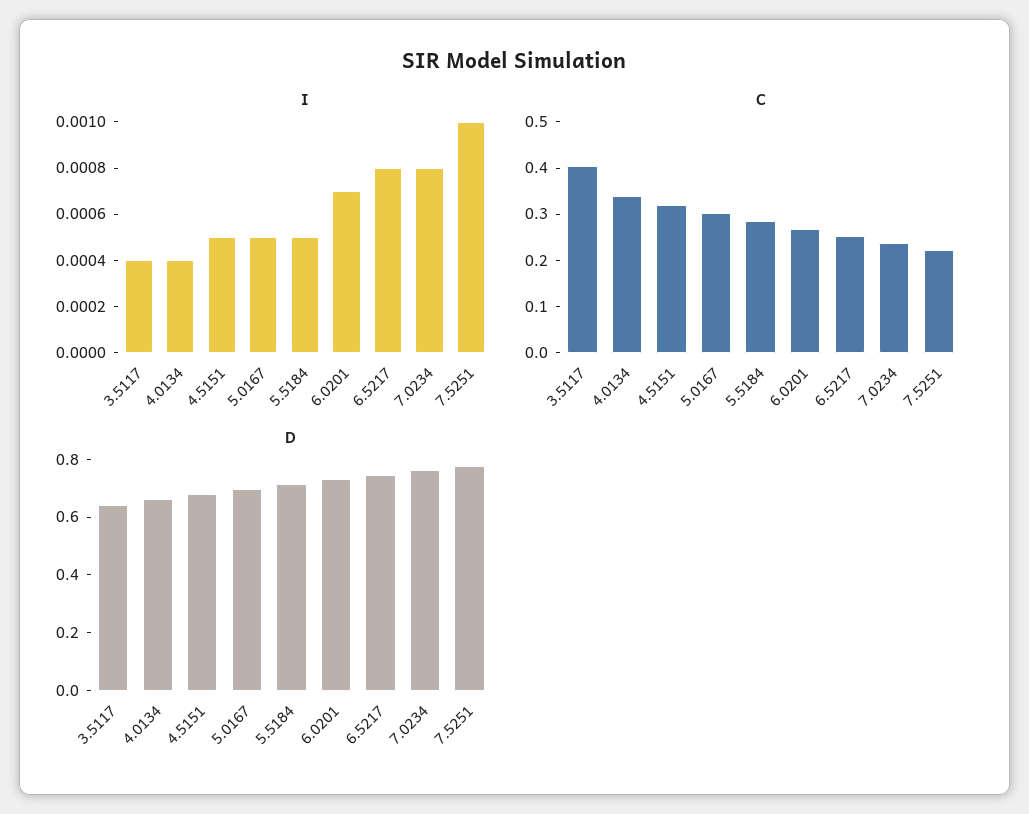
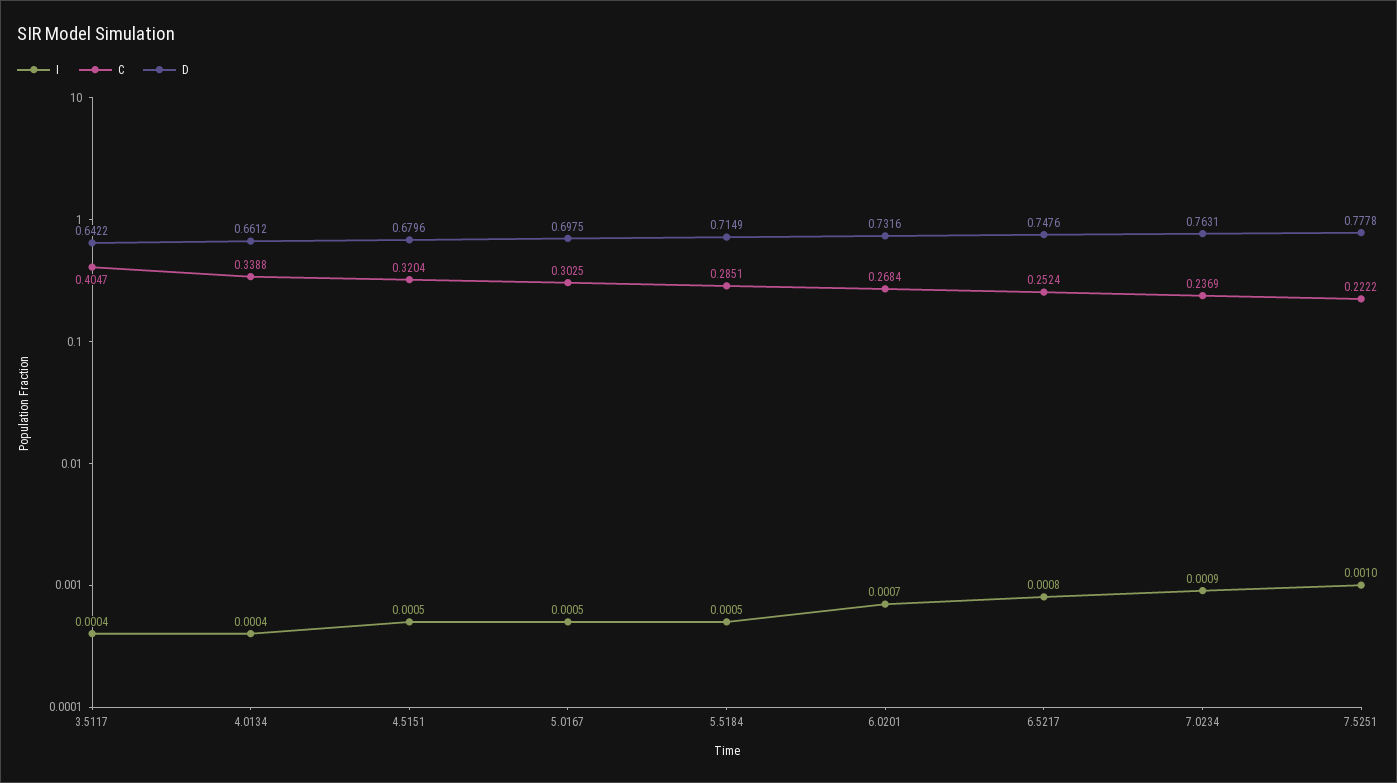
  {
    "I": {
      "3.5117": 0.0004,
      "4.0134": 0.0004,
      "4.5151": 0.0005,
      "5.0167": 0.0005,
      "5.5184": 0.0005,
      "6.0201": 0.0007,
      "6.5217": 0.0008,
-     "7.0234": 0.0008,
+     "7.0234": 0.0009,
      "7.5251": 0.001
    },
    "C": {
      "3.5117": 0.4047,
      "4.0134": 0.3388,
      "4.5151": 0.3204,
      "5.0167": 0.3025,
      "5.5184": 0.2851,
      "6.0201": 0.2684,
      "6.5217": 0.2524,
      "7.0234": 0.2369,
      "7.5251": 0.2222
    },
    "D": {
      "3.5117": 0.6422,
      "4.0134": 0.6612,
      "4.5151": 0.6796,
      "5.0167": 0.6975,
      "5.5184": 0.7149,
      "6.0201": 0.7316,
      "6.5217": 0.7476,
      "7.0234": 0.7631,
      "7.5251": 0.7778
    }
  }

